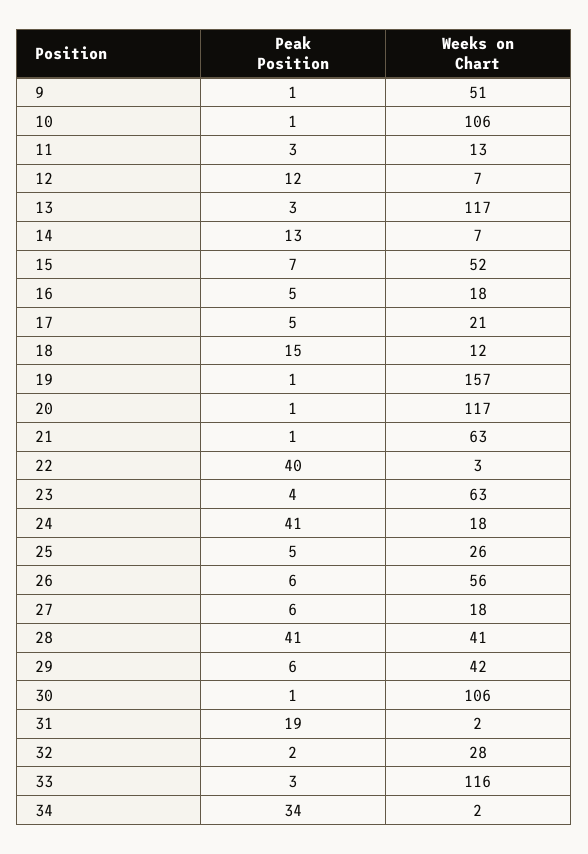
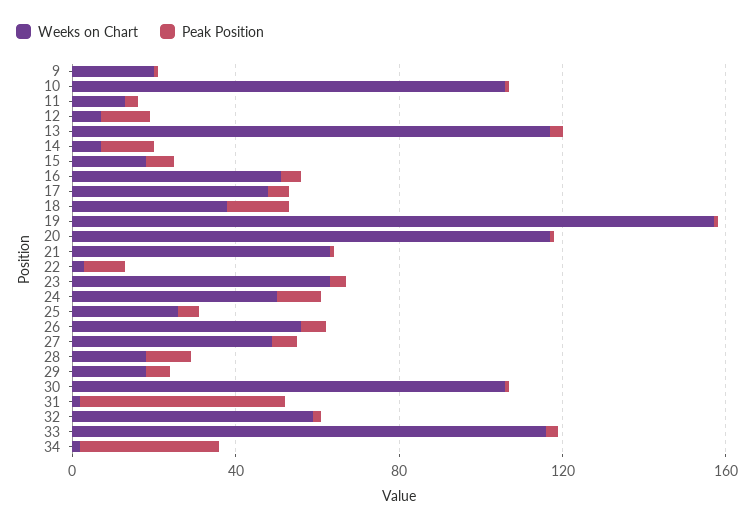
  {
    "Peak Position": {
      "9": 1,
      "10": 1,
      "11": 3,
      "12": 12,
      "13": 3,
      "14": 13,
      "15": 7,
      "16": 5,
      "17": 5,
      "18": 15,
      "19": 1,
      "20": 1,
      "21": 1,
-     "22": 40,
+     "22": 10,
      "23": 4,
-     "24": 41,
+     "24": 10,
      "25": 5,
      "26": 6,
      "27": 6,
-     "28": 41,
+     "28": 10,
      "29": 6,
      "30": 1,
-     "31": 19,
+     "31": 50,
      "32": 2,
      "33": 3,
      "34": 34
    },
    "Weeks on Chart": {
-     "9": 51,
+     "9": 20,
      "10": 106,
      "11": 13,
      "12": 7,
      "13": 117,
      "14": 7,
-     "15": 52,
+     "15": 20,
-     "16": 18,
+     "16": 50,
-     "17": 21,
+     "17": 50,
-     "18": 12,
+     "18": 40,
      "19": 157,
      "20": 117,
      "21": 63,
      "22": 3,
      "23": 63,
-     "24": 18,
+     "24": 50,
      "25": 26,
      "26": 56,
-     "27": 18,
+     "27": 50,
-     "28": 41,
+     "28": 20,
-     "29": 42,
+     "29": 20,
      "30": 106,
      "31": 2,
-     "32": 28,
+     "32": 60,
      "33": 116,
      "34": 2
    }
  }

